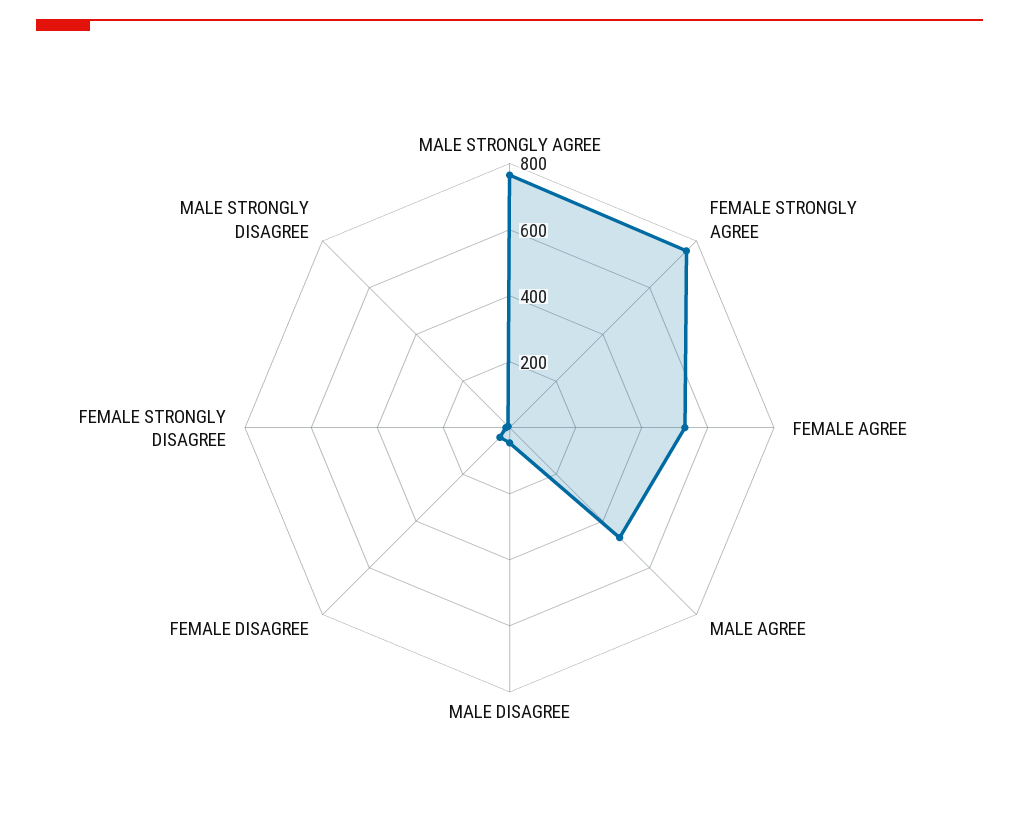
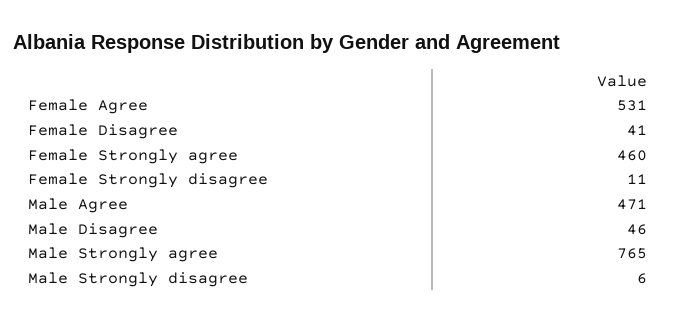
  {
    "MALE STRONGLY AGREE": 765,
-   "FEMALE STRONGLY AGREE": 750,
+   "FEMALE STRONGLY AGREE": 460,
    "FEMALE AGREE": 531,
    "MALE AGREE": 471,
    "MALE DISAGREE": 46,
    "FEMALE DISAGREE": 41,
    "FEMALE STRONGLY DISAGREE": 11,
    "MALE STRONGLY DISAGREE": 6
  }

